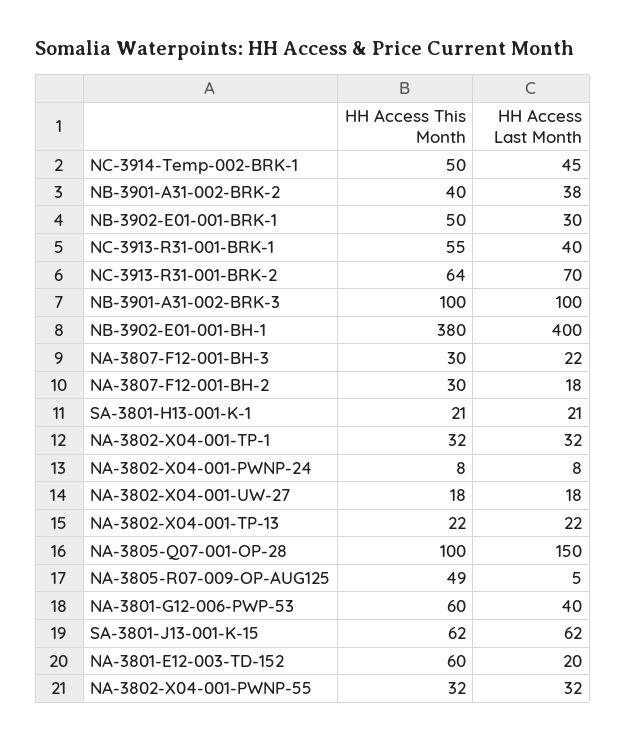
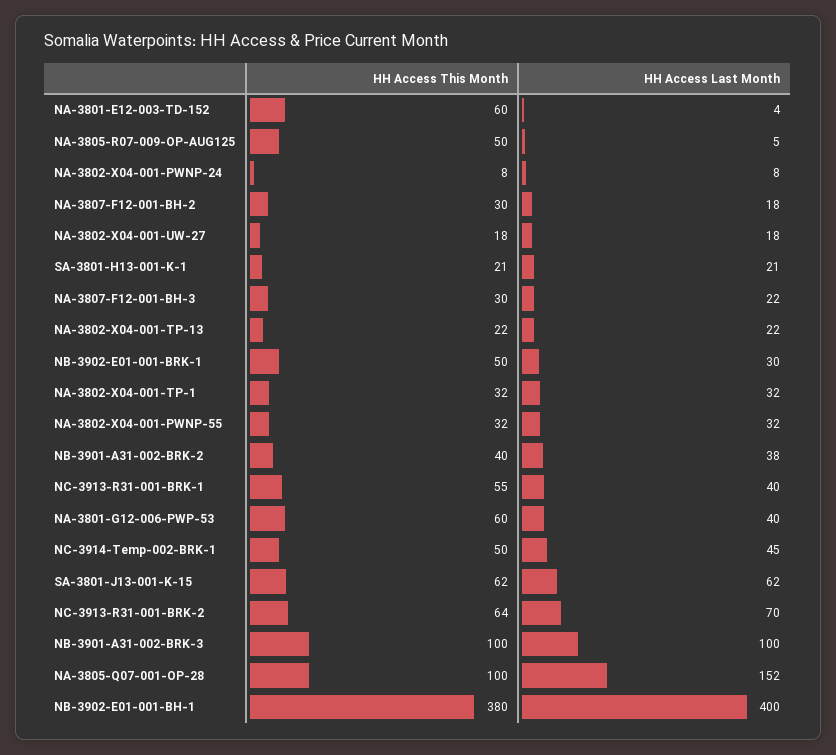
  {
    "HH Access This Month": {
      "NC-3914-Temp-002-BRK-1": 50,
      "NB-3901-A31-002-BRK-2": 40,
      "NB-3902-E01-001-BRK-1": 50,
      "NC-3913-R31-001-BRK-1": 55,
      "NC-3913-R31-001-BRK-2": 64,
      "NB-3901-A31-002-BRK-3": 100,
      "NB-3902-E01-001-BH-1": 380,
      "NA-3807-F12-001-BH-3": 30,
      "NA-3807-F12-001-BH-2": 30,
      "SA-3801-H13-001-K-1": 21,
      "NA-3802-X04-001-TP-1": 32,
      "NA-3802-X04-001-PWNP-24": 8,
      "NA-3802-X04-001-UW-27": 18,
      "NA-3802-X04-001-TP-13": 22,
      "NA-3805-Q07-001-OP-28": 100,
-     "NA-3805-R07-009-OP-AUG125": 49,
+     "NA-3805-R07-009-OP-AUG125": 50,
      "NA-3801-G12-006-PWP-53": 60,
      "SA-3801-J13-001-K-15": 62,
      "NA-3801-E12-003-TD-152": 60,
      "NA-3802-X04-001-PWNP-55": 32
    },
    "HH Access Last Month": {
      "NC-3914-Temp-002-BRK-1": 45,
      "NB-3901-A31-002-BRK-2": 38,
      "NB-3902-E01-001-BRK-1": 30,
      "NC-3913-R31-001-BRK-1": 40,
      "NC-3913-R31-001-BRK-2": 70,
      "NB-3901-A31-002-BRK-3": 100,
      "NB-3902-E01-001-BH-1": 400,
      "NA-3807-F12-001-BH-3": 22,
      "NA-3807-F12-001-BH-2": 18,
      "SA-3801-H13-001-K-1": 21,
      "NA-3802-X04-001-TP-1": 32,
      "NA-3802-X04-001-PWNP-24": 8,
      "NA-3802-X04-001-UW-27": 18,
      "NA-3802-X04-001-TP-13": 22,
-     "NA-3805-Q07-001-OP-28": 150,
+     "NA-3805-Q07-001-OP-28": 152,
      "NA-3805-R07-009-OP-AUG125": 5,
      "NA-3801-G12-006-PWP-53": 40,
      "SA-3801-J13-001-K-15": 62,
-     "NA-3801-E12-003-TD-152": 20,
+     "NA-3801-E12-003-TD-152": 4,
      "NA-3802-X04-001-PWNP-55": 32
    }
  }

